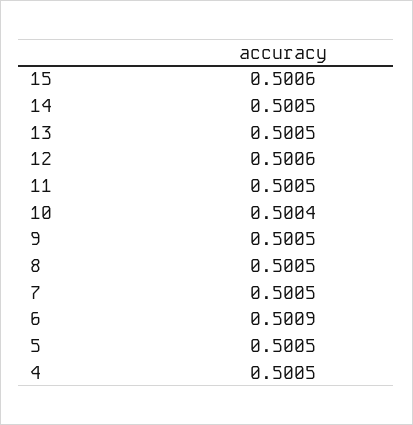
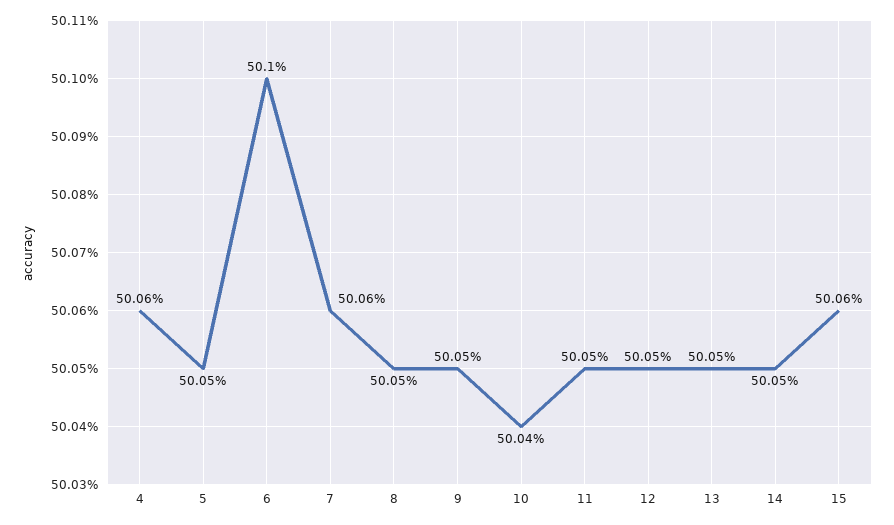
  {
    "15": 0.5006,
    "14": 0.5005,
    "13": 0.5005,
-   "12": 0.5006,
+   "12": 0.5005,
    "11": 0.5005,
    "10": 0.5004,
    "9": 0.5005,
    "8": 0.5005,
-   "7": 0.5005,
+   "7": 0.5006,
-   "6": 0.5009,
+   "6": 0.501,
    "5": 0.5005,
-   "4": 0.5005
+   "4": 0.5006
  }

